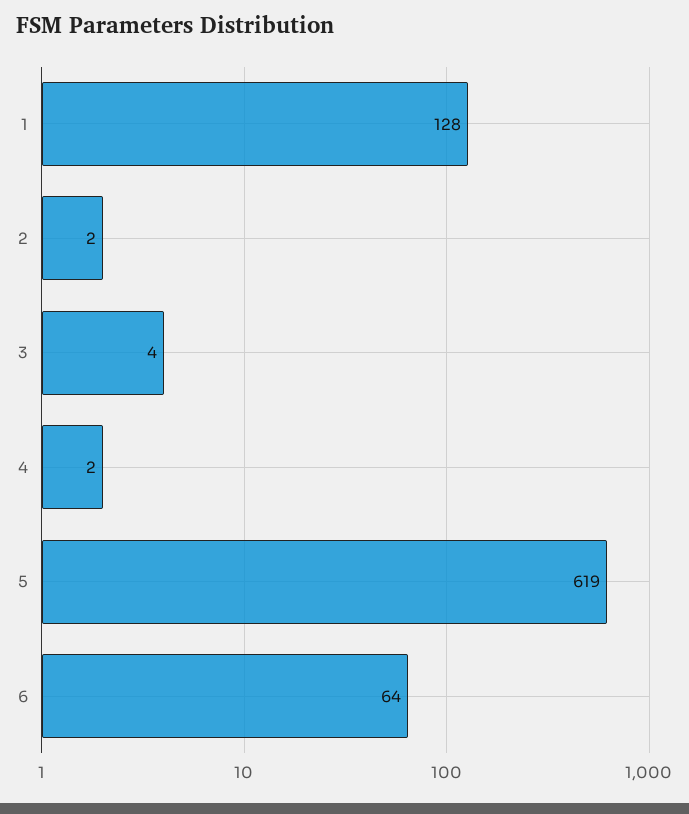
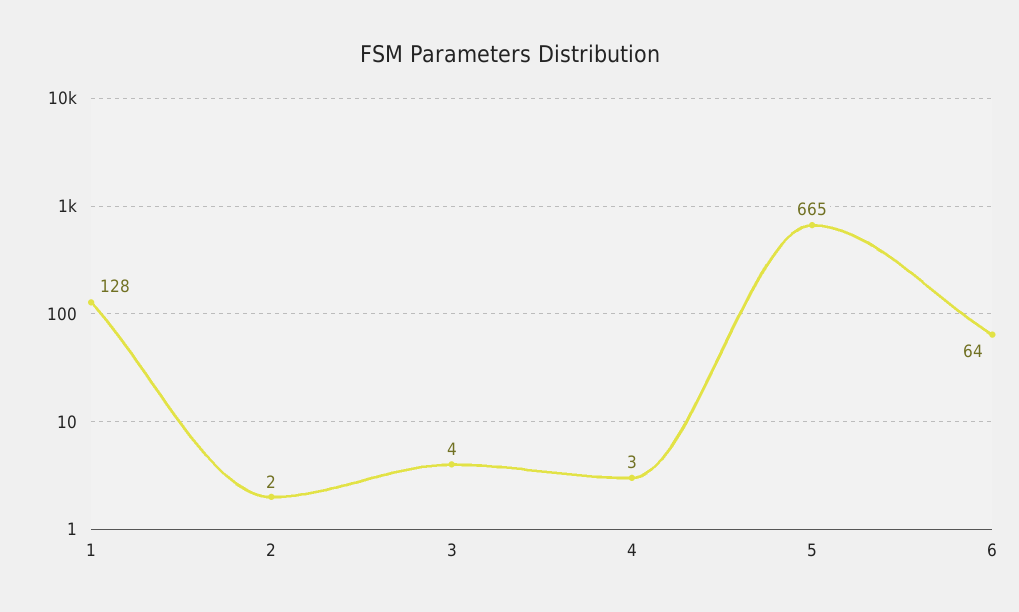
  {
    "1": 128,
    "2": 2,
    "3": 4,
-   "4": 2,
+   "4": 3,
-   "5": 619,
+   "5": 665,
    "6": 64
  }

